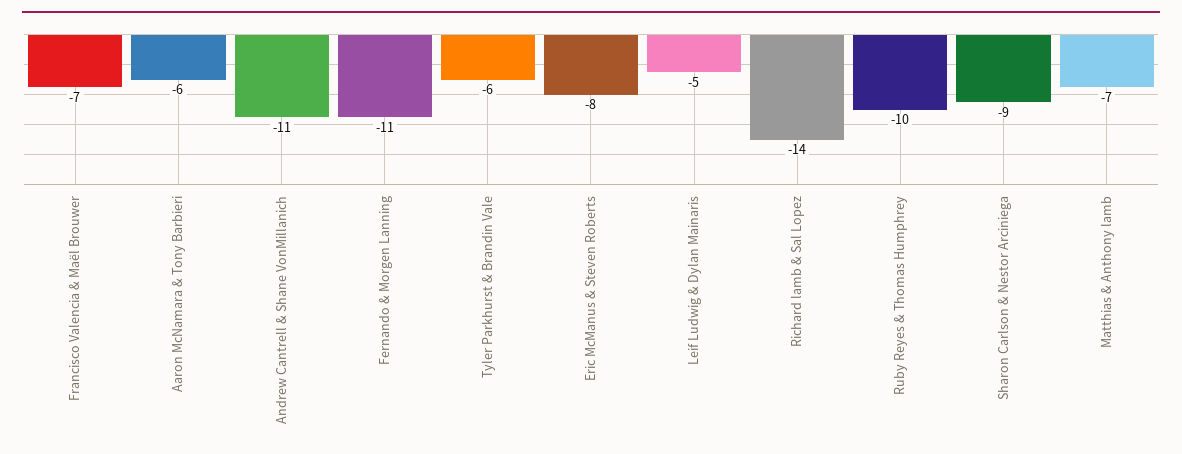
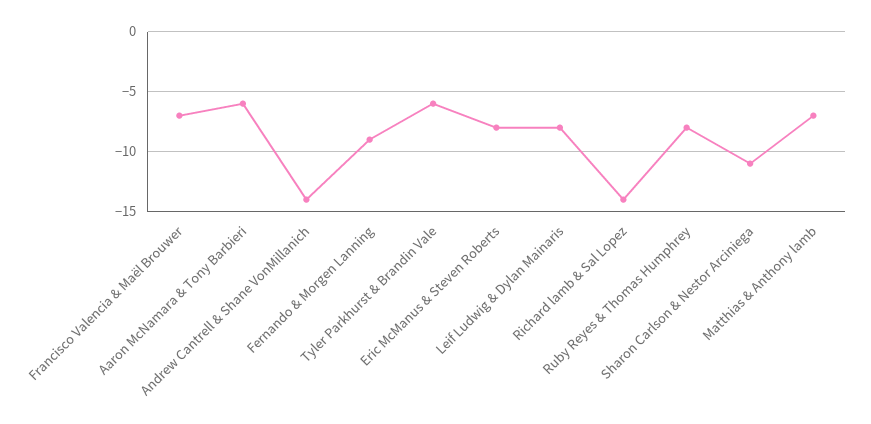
  {
    "Francisco Valencia & Maël Brouwer": -7,
    "Aaron McNamara & Tony Barbieri": -6,
-   "Andrew Cantrell & Shane VonMillanich": -11,
+   "Andrew Cantrell & Shane VonMillanich": -14,
-   "Fernando & Morgen Lanning": -11,
+   "Fernando & Morgen Lanning": -9,
    "Tyler Parkhurst & Brandin Vale": -6,
    "Eric McManus & Steven Roberts": -8,
-   "Leif Ludwig & Dylan Mainaris": -5,
+   "Leif Ludwig & Dylan Mainaris": -8,
    "Richard lamb & Sal Lopez": -14,
-   "Ruby Reyes & Thomas Humphrey": -10,
+   "Ruby Reyes & Thomas Humphrey": -8,
-   "Sharon Carlson & Nestor Arciniega": -9,
+   "Sharon Carlson & Nestor Arciniega": -11,
    "Matthias & Anthony lamb": -7
  }

